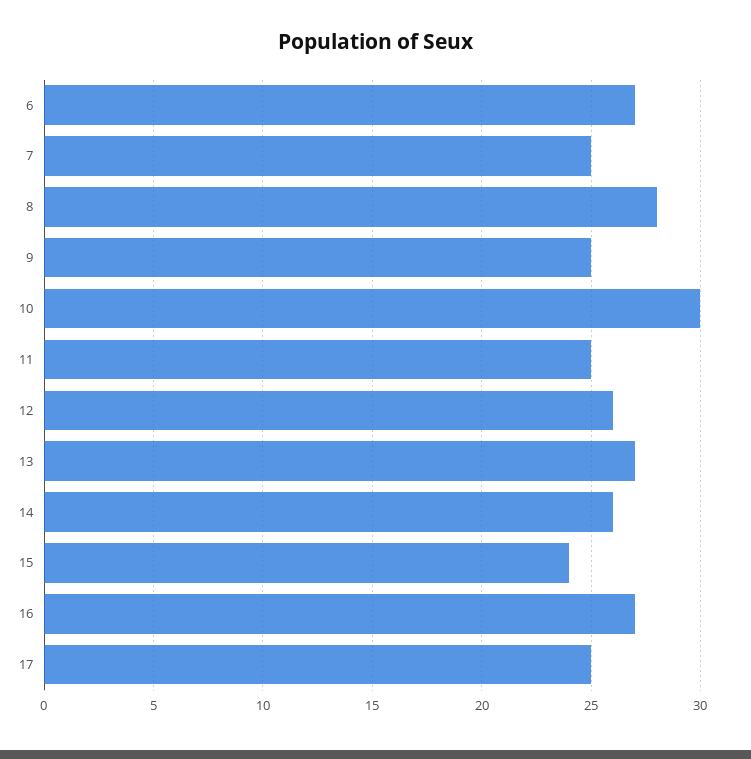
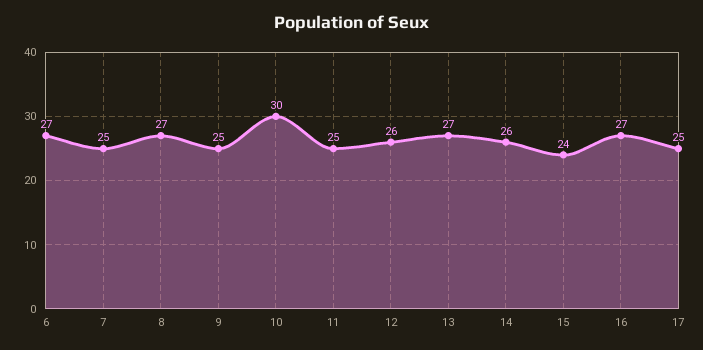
  {
    "6": 27,
    "7": 25,
-   "8": 28,
+   "8": 27,
    "9": 25,
    "10": 30,
    "11": 25,
    "12": 26,
    "13": 27,
    "14": 26,
    "15": 24,
    "16": 27,
    "17": 25
  }

